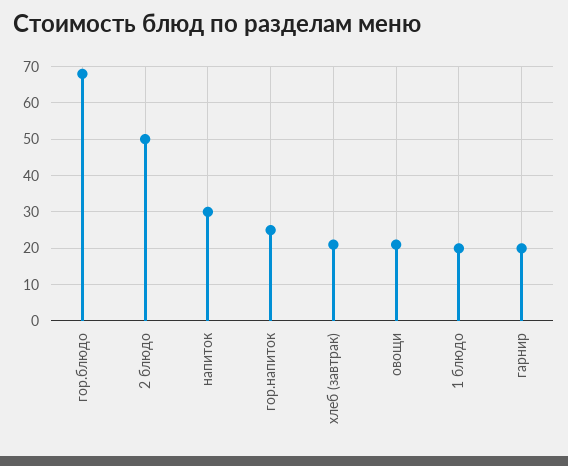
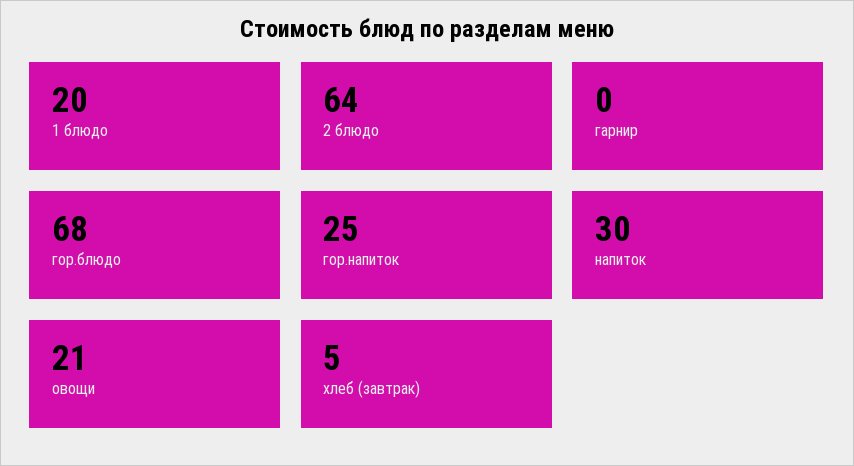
  {
    "гор.блюдо": 68,
-   "2 блюдо": 50,
+   "2 блюдо": 64,
    "напиток": 30,
    "гор.напиток": 25,
-   "хлеб (завтрак)": 20,
+   "хлеб (завтрак)": 5,
    "овощи": 21,
    "1 блюдо": 20,
-   "гарнир": 20
+   "гарнир": 0
  }

